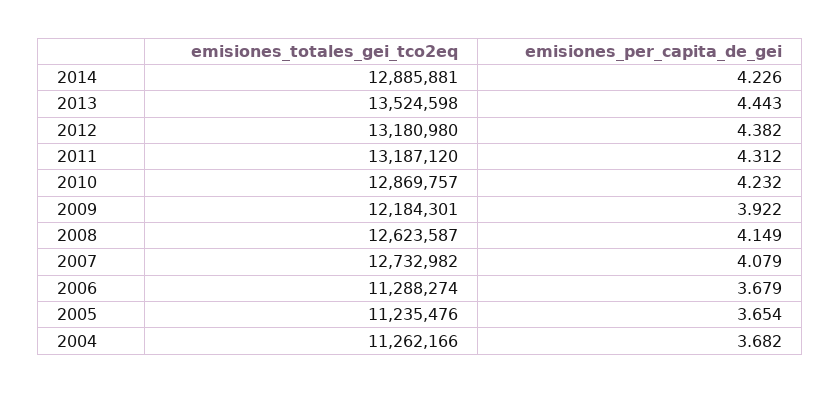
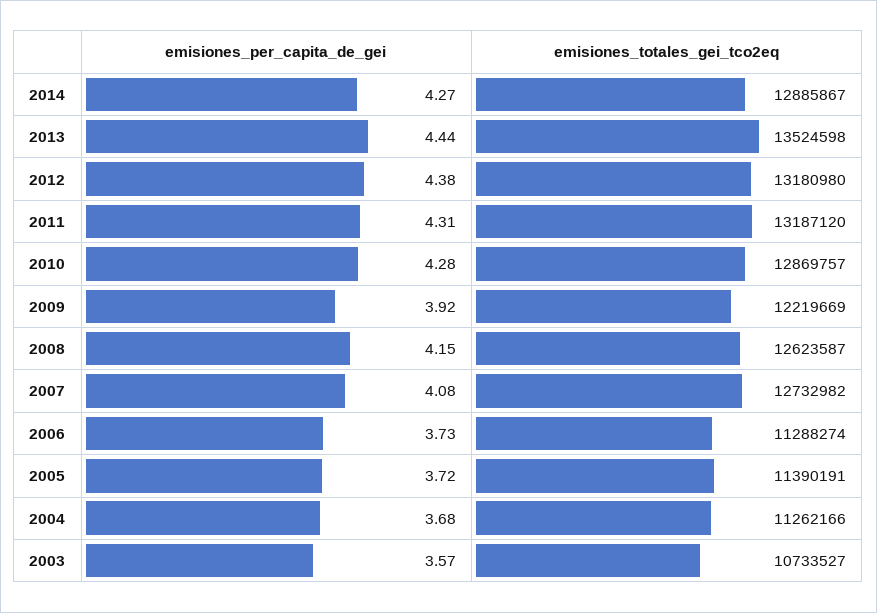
  {
    "emisiones_totales_gei_tco2eq": {
-     "2014": 12885881,
+     "2014": 12885867,
      "2013": 13524598,
      "2012": 13180980,
      "2011": 13187120,
      "2010": 12869757,
-     "2009": 12184301,
+     "2009": 12219669,
      "2008": 12623587,
      "2007": 12732982,
      "2006": 11288274,
-     "2005": 11235476,
+     "2005": 11390191,
-     "2004": 11262166
+     "2004": 11262166,
+     "2003": 10733527
    },
    "emisiones_per_capita_de_gei": {
-     "2014": 4.226,
+     "2014": 4.27,
      "2013": 4.443,
      "2012": 4.382,
      "2011": 4.312,
-     "2010": 4.232,
+     "2010": 4.28,
      "2009": 3.922,
      "2008": 4.149,
      "2007": 4.079,
-     "2006": 3.679,
+     "2006": 3.73,
-     "2005": 3.654,
+     "2005": 3.72,
-     "2004": 3.682
+     "2004": 3.682,
+     "2003": 3.57
    }
  }

